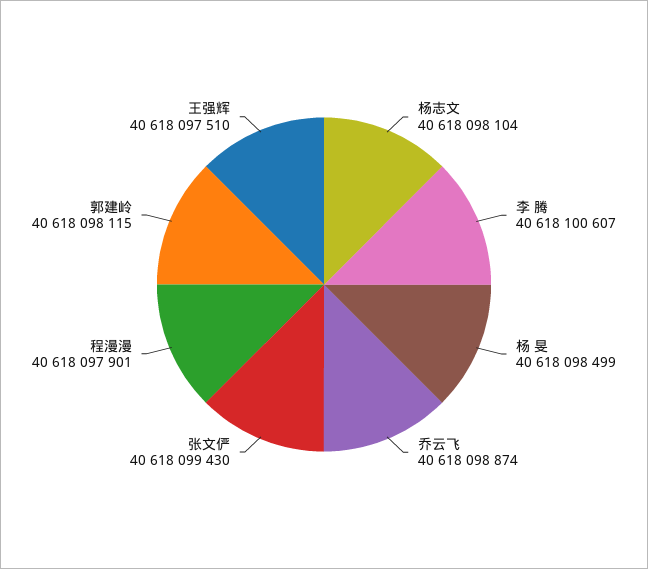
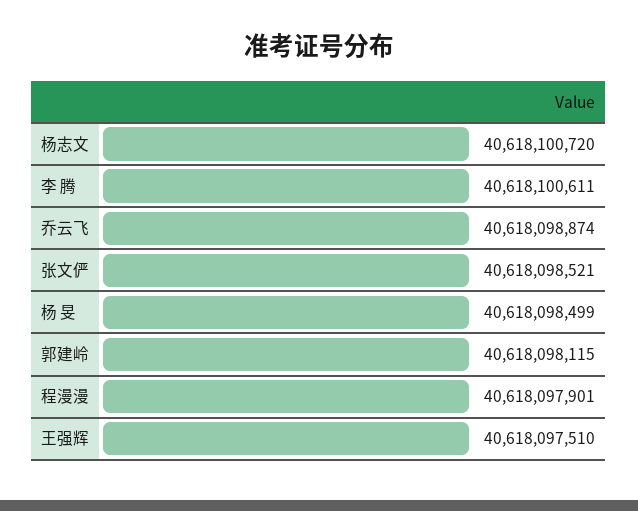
  {
-   "杨志文": 40618098104,
+   "杨志文": 40618100720,
-   "李 腾": 40618100607,
+   "李 腾": 40618100611,
    "杨 旻": 40618098499,
    "乔云飞": 40618098874,
-   "张文俨": 40618099430,
+   "张文俨": 40618098521,
    "程漫漫": 40618097901,
    "郭建岭": 40618098115,
    "王强辉": 40618097510
  }

